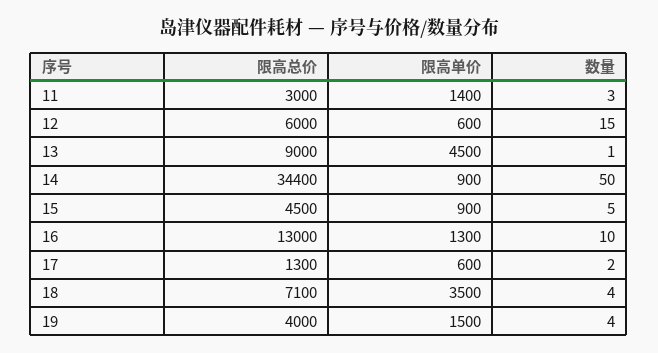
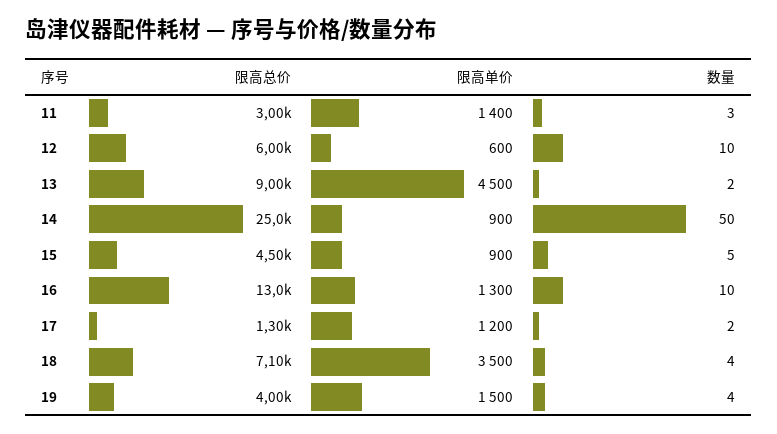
  {
    "限高总价": {
      "11": 3000,
      "12": 6000,
      "13": 9000,
-     "14": 34400,
+     "14": 25000,
      "15": 4500,
      "16": 13000,
      "17": 1300,
      "18": 7100,
      "19": 4000
    },
    "限高单价": {
      "11": 1400,
      "12": 600,
      "13": 4500,
      "14": 900,
      "15": 900,
      "16": 1300,
-     "17": 600,
+     "17": 1200,
      "18": 3500,
      "19": 1500
    },
    "数量": {
      "11": 3,
-     "12": 15,
+     "12": 10,
-     "13": 1,
+     "13": 2,
      "14": 50,
      "15": 5,
      "16": 10,
      "17": 2,
      "18": 4,
      "19": 4
    }
  }

